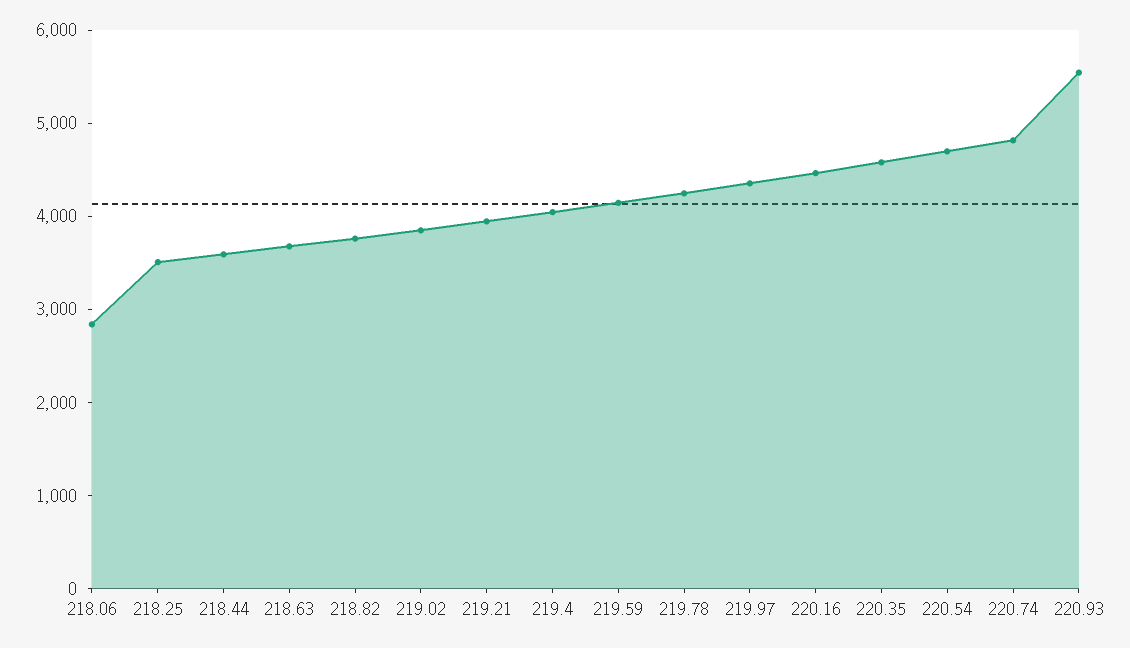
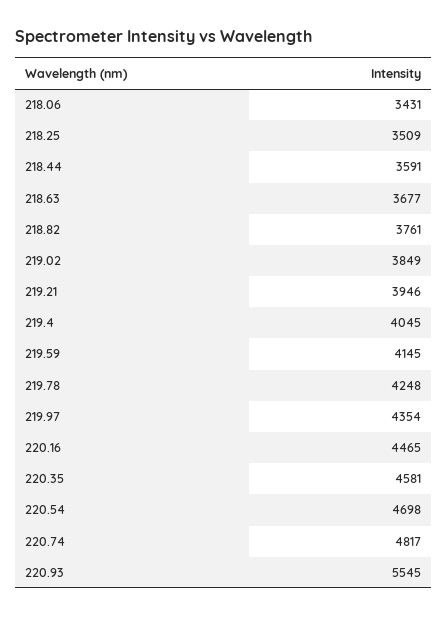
  {
-   "218.06": 2800,
+   "218.06": 3431,
    "218.25": 3509,
    "218.44": 3591,
    "218.63": 3677,
    "218.82": 3761,
    "219.02": 3849,
    "219.21": 3946,
    "219.4": 4045,
    "219.59": 4145,
    "219.78": 4248,
    "219.97": 4354,
    "220.16": 4465,
    "220.35": 4581,
    "220.54": 4698,
    "220.74": 4817,
    "220.93": 5545
  }

